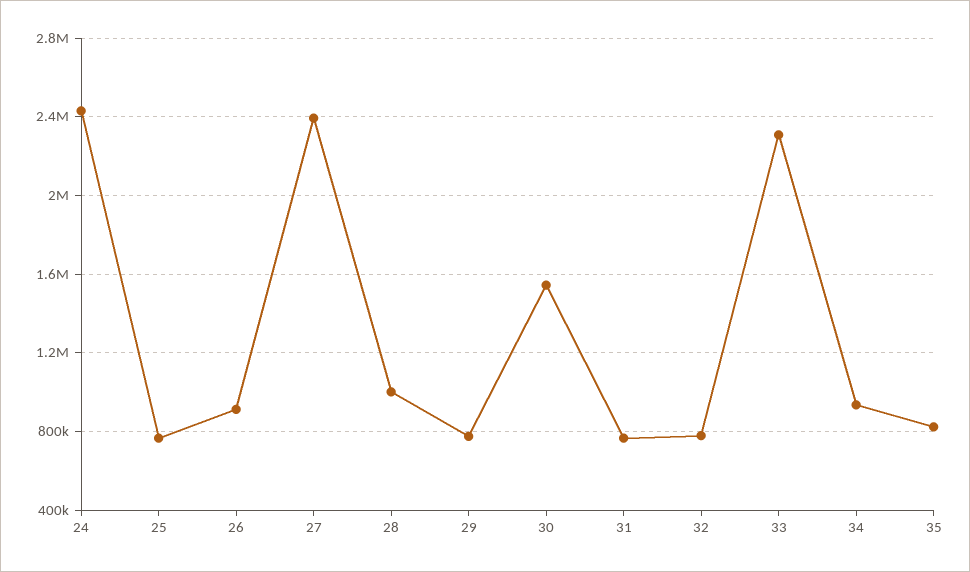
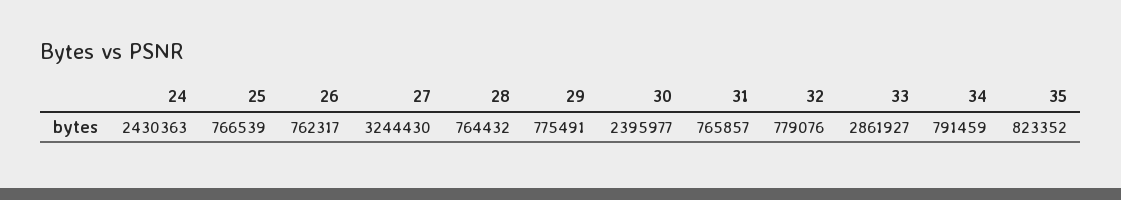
  {
    "24": 2430363,
    "25": 766539,
-   "26": 900000,
+   "26": 762317,
-   "27": 2400000,
+   "27": 3244430,
-   "28": 1000000,
+   "28": 764432,
    "29": 775491,
-   "30": 1550000,
+   "30": 2395977,
    "31": 765857,
    "32": 779076,
-   "33": 2300000,
+   "33": 2861927,
-   "34": 950000,
+   "34": 791459,
    "35": 823352
  }

